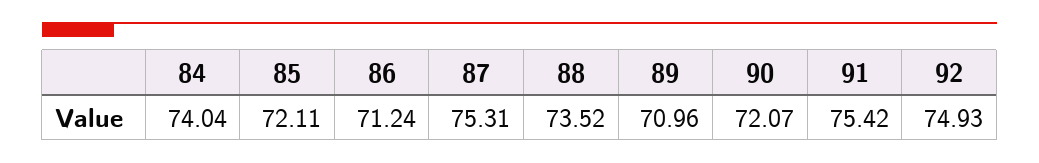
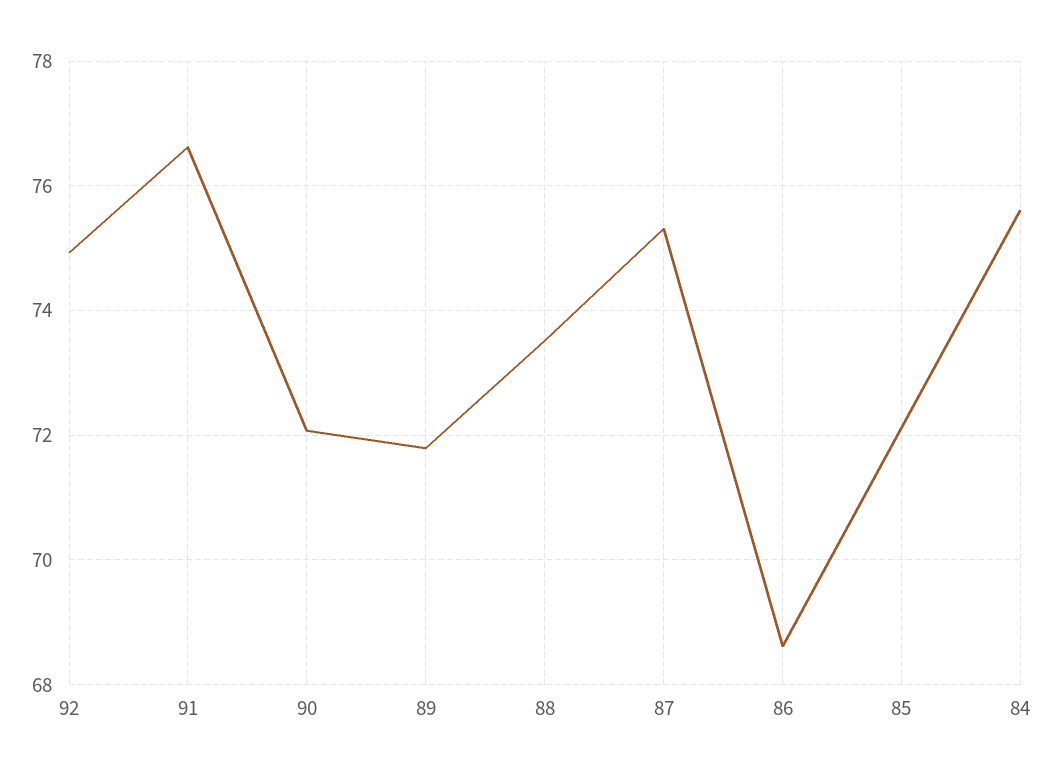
  {
-   "84": 74.04,
+   "84": 75.6,
    "85": 72.11,
-   "86": 71.24,
+   "86": 68.6,
    "87": 75.31,
    "88": 73.52,
-   "89": 70.96,
+   "89": 71.8,
    "90": 72.07,
-   "91": 75.42,
+   "91": 76.6,
    "92": 74.93
  }

